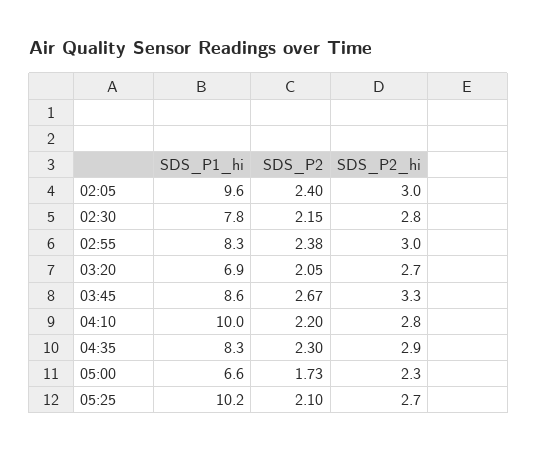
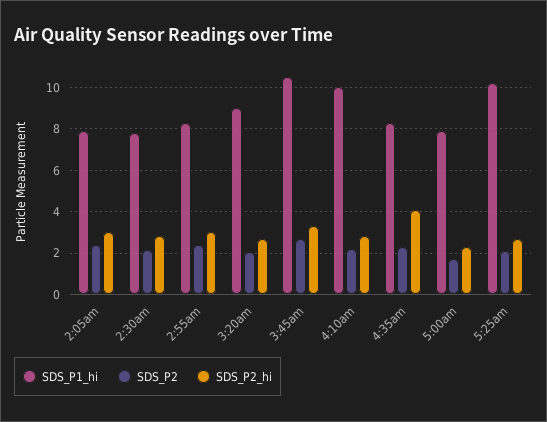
  {
    "SDS_P1_hi": {
-     "02:05": 9.6,
+     "02:05": 8,
      "02:30": 7.8,
      "02:55": 8.3,
-     "03:20": 6.9,
+     "03:20": 9,
-     "03:45": 8.6,
+     "03:45": 10.5,
      "04:10": 10,
      "04:35": 8.3,
-     "05:00": 6.6,
+     "05:00": 8,
      "05:25": 10.2
    },
    "SDS_P2": {
      "02:05": 2.4,
      "02:30": 2.15,
      "02:55": 2.38,
      "03:20": 2.05,
      "03:45": 2.67,
      "04:10": 2.2,
      "04:35": 2.3,
      "05:00": 1.73,
      "05:25": 2.1
    },
    "SDS_P2_hi": {
      "02:05": 3,
      "02:30": 2.8,
      "02:55": 3,
      "03:20": 2.7,
      "03:45": 3.3,
      "04:10": 2.8,
-     "04:35": 2.9,
+     "04:35": 4,
      "05:00": 2.3,
      "05:25": 2.7
    }
  }

